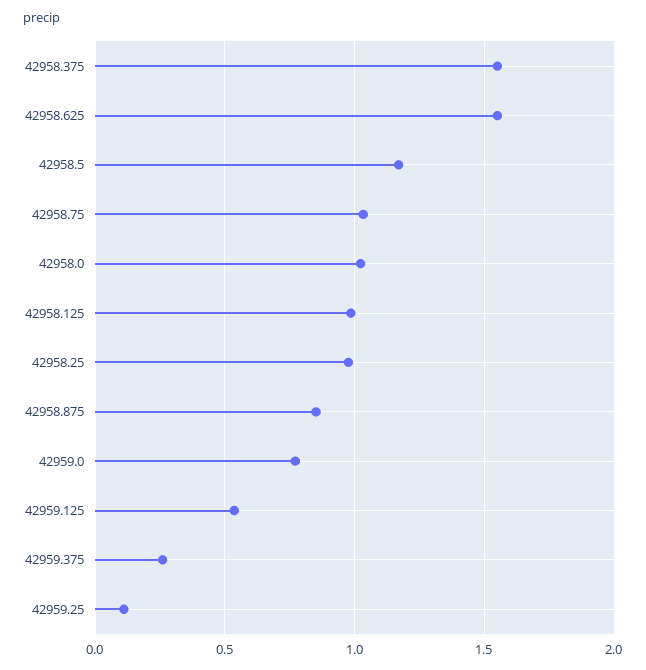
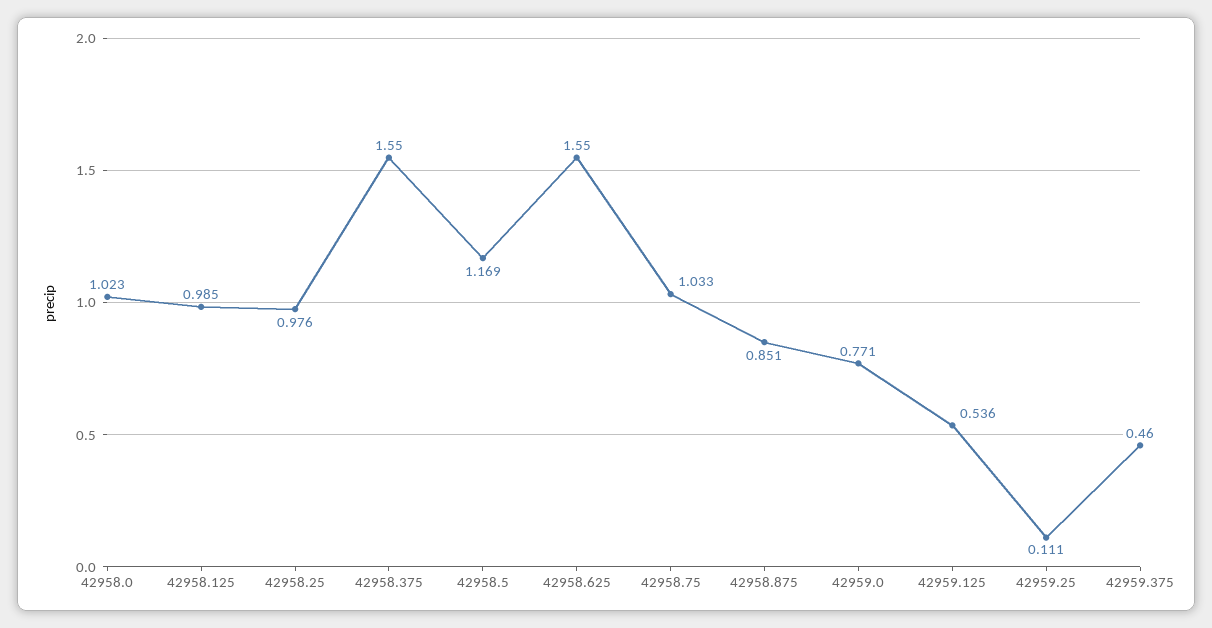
  {
    "42958.375": 1.55,
    "42958.625": 1.55,
    "42958.5": 1.169,
    "42958.75": 1.033,
    "42958.0": 1.023,
    "42958.125": 0.985,
    "42958.25": 0.976,
    "42958.875": 0.851,
    "42959.0": 0.771,
    "42959.125": 0.536,
-   "42959.375": 0.25,
+   "42959.375": 0.46,
    "42959.25": 0.111
  }

